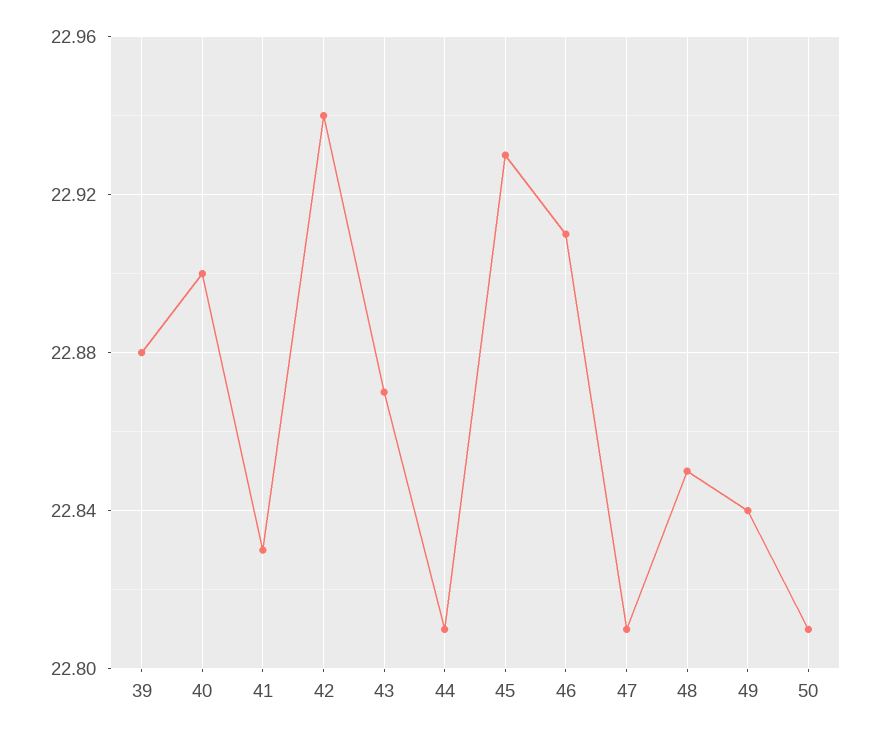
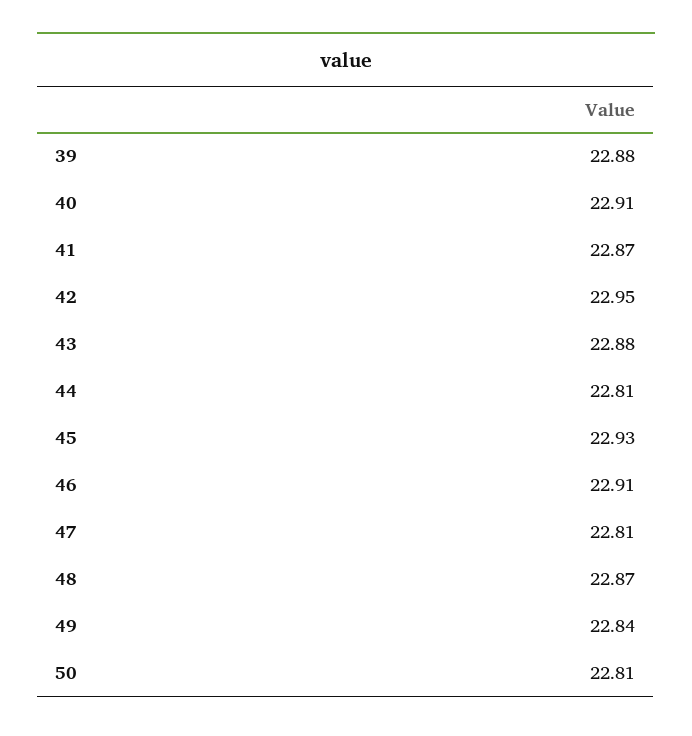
  {
    "39": 22.88,
-   "40": 22.9,
+   "40": 22.91,
-   "41": 22.83,
+   "41": 22.87,
-   "42": 22.94,
+   "42": 22.95,
-   "43": 22.87,
+   "43": 22.88,
    "44": 22.81,
    "45": 22.93,
    "46": 22.91,
    "47": 22.81,
-   "48": 22.85,
+   "48": 22.87,
    "49": 22.84,
    "50": 22.81
  }

